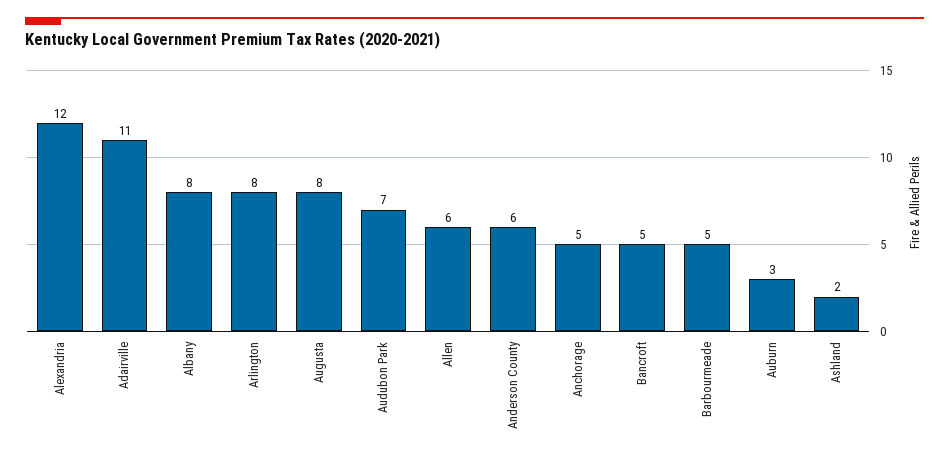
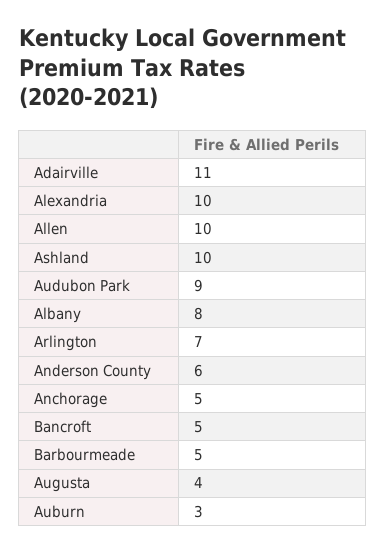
  {
-   "Alexandria": 12,
+   "Alexandria": 10,
    "Adairville": 11,
    "Albany": 8,
-   "Arlington": 8,
+   "Arlington": 7,
-   "Augusta": 8,
+   "Augusta": 4,
-   "Audubon Park": 7,
+   "Audubon Park": 9,
-   "Allen": 6,
+   "Allen": 10,
    "Anderson County": 6,
    "Anchorage": 5,
    "Bancroft": 5,
    "Barbourmeade": 5,
    "Auburn": 3,
-   "Ashland": 2
+   "Ashland": 10
  }

